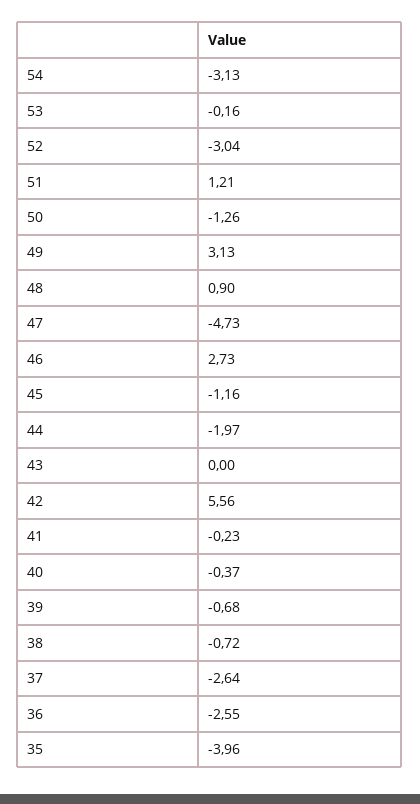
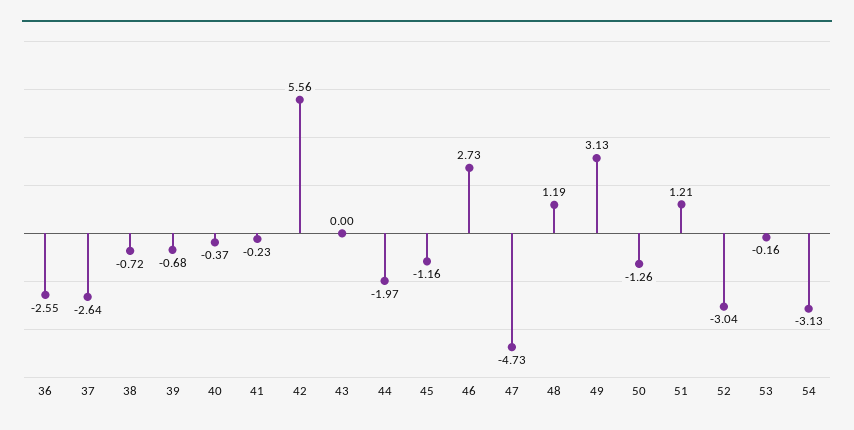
  {
    "54": -3.13,
    "53": -0.16,
    "52": -3.04,
    "51": 1.21,
    "50": -1.26,
    "49": 3.13,
-   "48": 0.9,
+   "48": 1.19,
    "47": -4.73,
    "46": 2.73,
    "45": -1.16,
    "44": -1.97,
    "43": 0,
    "42": 5.56,
    "41": -0.23,
    "40": -0.37,
    "39": -0.68,
    "38": -0.72,
    "37": -2.64,
-   "36": -2.55,
+   "36": -2.55
-   "35": -3.96
  }

